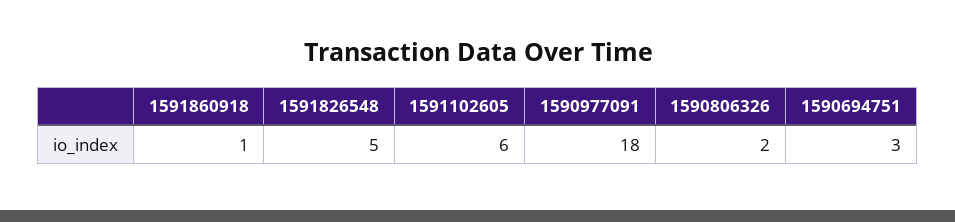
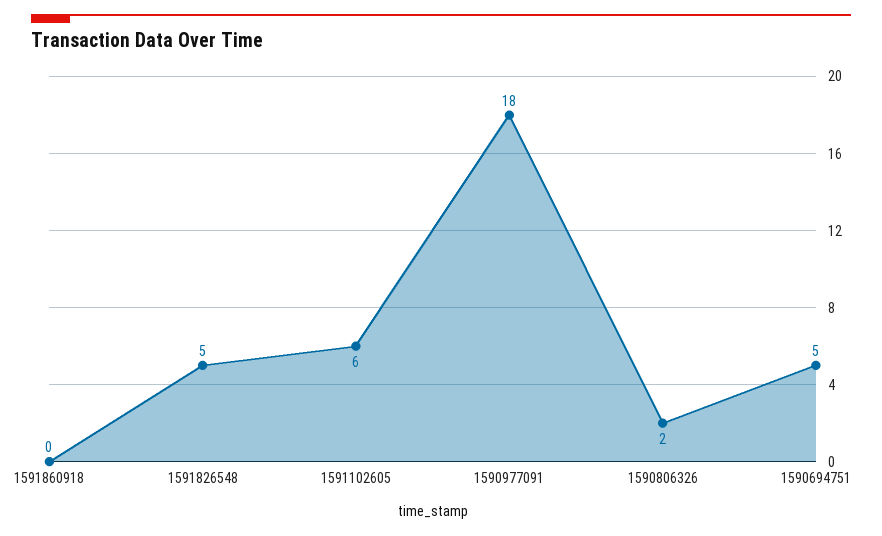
  {
-   "1591860918": 1,
+   "1591860918": 0,
    "1591826548": 5,
    "1591102605": 6,
    "1590977091": 18,
    "1590806326": 2,
-   "1590694751": 3
+   "1590694751": 5
  }

